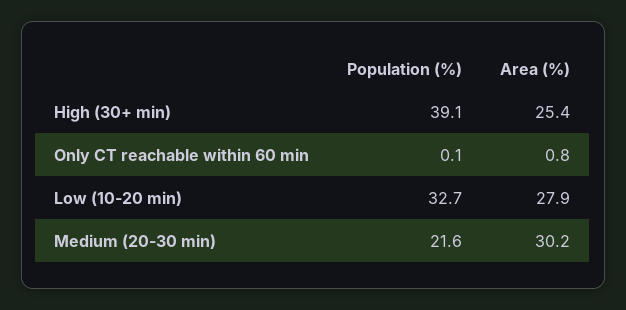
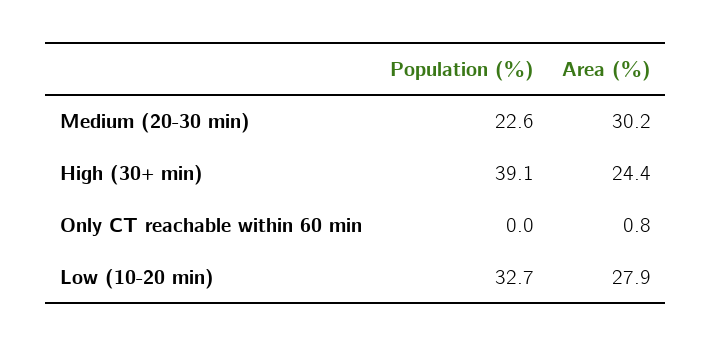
  {
    "Population (%)": {
      "High (30+ min)": 39.1,
-     "Only CT reachable within 60 min": 0.1,
+     "Only CT reachable within 60 min": 0,
      "Low (10-20 min)": 32.7,
-     "Medium (20-30 min)": 21.6
+     "Medium (20-30 min)": 22.6
    },
    "Area (%)": {
-     "High (30+ min)": 25.4,
+     "High (30+ min)": 24.4,
      "Only CT reachable within 60 min": 0.8,
      "Low (10-20 min)": 27.9,
      "Medium (20-30 min)": 30.2
    }
  }

